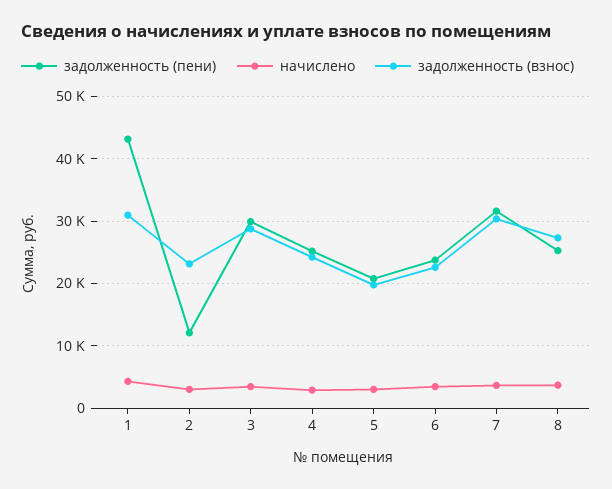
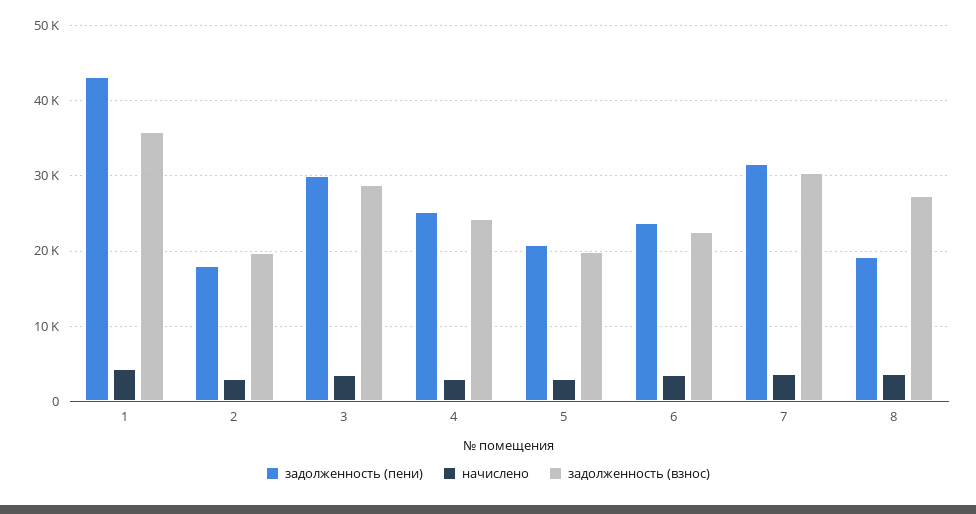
  {
    "задолженность (пени)": {
      "1": 43000,
-     "2": 12000,
+     "2": 18000,
      "3": 30000,
      "4": 25000,
      "5": 21000,
      "6": 24000,
      "7": 32000,
-     "8": 25000
+     "8": 19000
    },
    "начислено": {
      "1": 4000,
      "2": 3000,
      "3": 3000,
      "4": 3000,
      "5": 3000,
      "6": 3000,
      "7": 4000,
      "8": 4000
    },
    "задолженность (взнос)": {
-     "1": 31000,
+     "1": 36000,
-     "2": 23000,
+     "2": 20000,
      "3": 29000,
      "4": 24000,
      "5": 20000,
      "6": 23000,
      "7": 30000,
      "8": 27000
    }
  }

